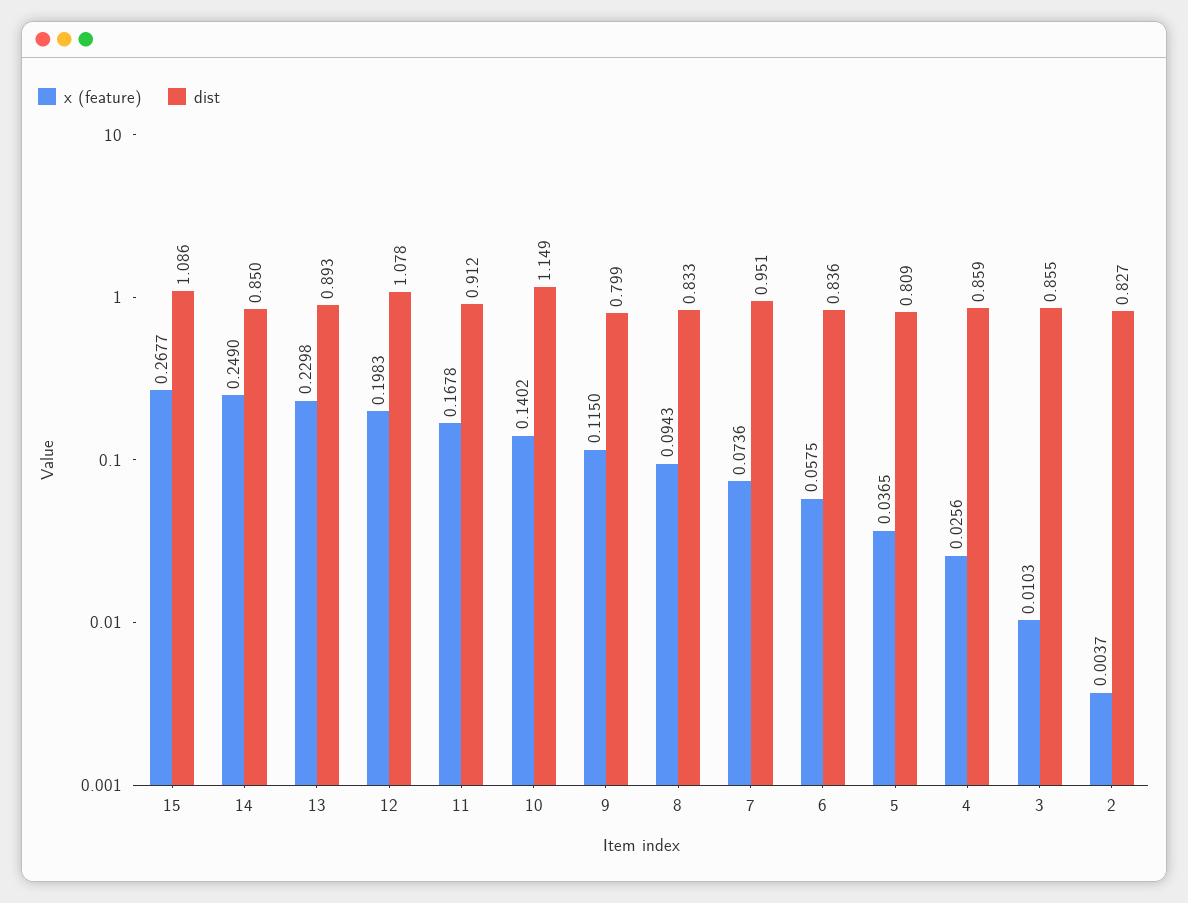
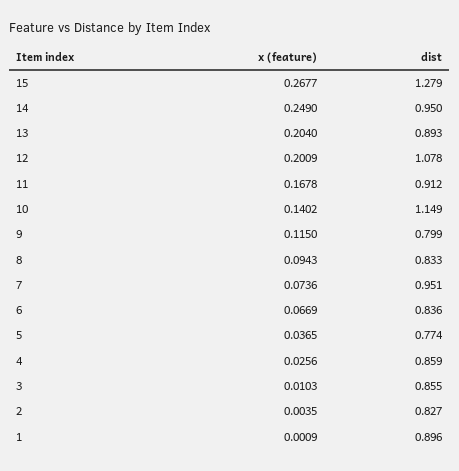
  {
    "x (feature)": {
      "15": 0.2677,
      "14": 0.249,
-     "13": 0.2298,
+     "13": 0.204,
-     "12": 0.1983,
+     "12": 0.2009,
      "11": 0.1678,
      "10": 0.1402,
      "9": 0.115,
      "8": 0.0943,
      "7": 0.0736,
-     "6": 0.0575,
+     "6": 0.0669,
      "5": 0.0365,
      "4": 0.0256,
      "3": 0.0103,
-     "2": 0.0037
+     "2": 0.0035,
+     "1": 0.0009
    },
    "dist": {
-     "15": 1.086,
+     "15": 1.279,
-     "14": 0.85,
+     "14": 0.95,
      "13": 0.893,
      "12": 1.078,
      "11": 0.912,
      "10": 1.149,
      "9": 0.799,
      "8": 0.833,
      "7": 0.951,
      "6": 0.836,
-     "5": 0.809,
+     "5": 0.774,
      "4": 0.859,
      "3": 0.855,
-     "2": 0.827
+     "2": 0.827,
+     "1": 0.896
    }
  }

